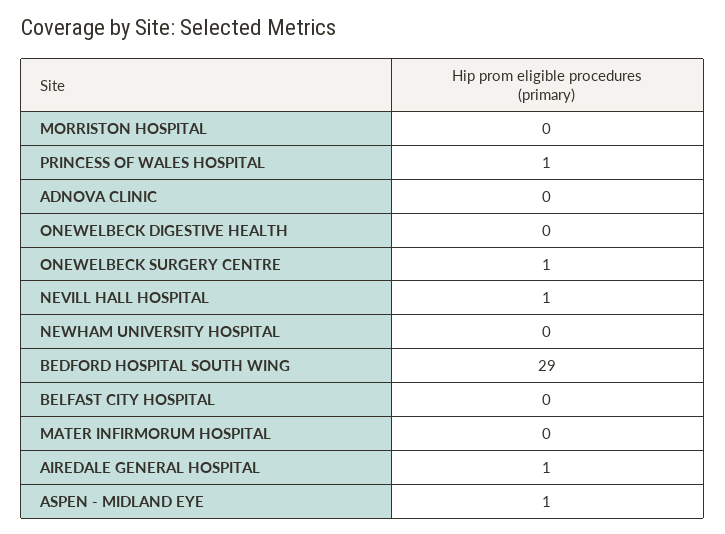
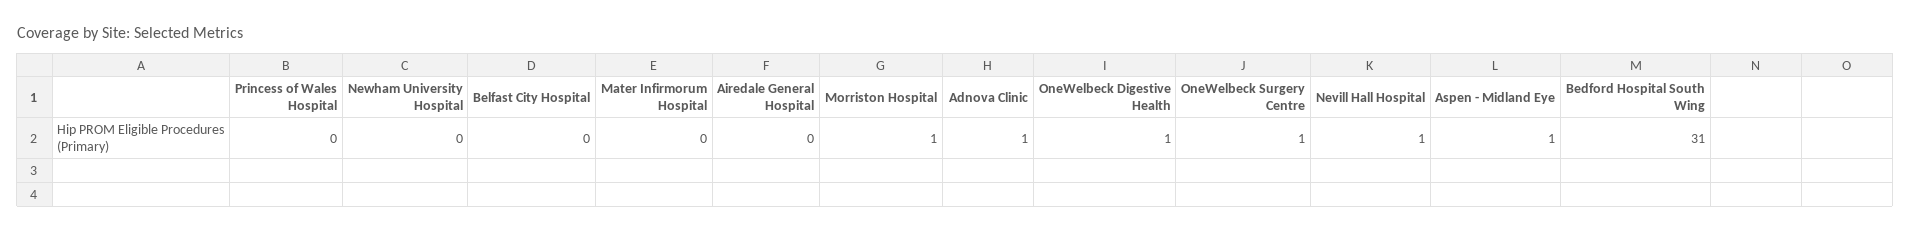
  {
-   "MORRISTON HOSPITAL": 0,
+   "MORRISTON HOSPITAL": 1,
-   "PRINCESS OF WALES HOSPITAL": 1,
+   "PRINCESS OF WALES HOSPITAL": 0,
-   "ADNOVA CLINIC": 0,
+   "ADNOVA CLINIC": 1,
-   "ONEWELBECK DIGESTIVE HEALTH": 0,
+   "ONEWELBECK DIGESTIVE HEALTH": 1,
    "ONEWELBECK SURGERY CENTRE": 1,
    "NEVILL HALL HOSPITAL": 1,
    "NEWHAM UNIVERSITY HOSPITAL": 0,
-   "BEDFORD HOSPITAL SOUTH WING": 29,
+   "BEDFORD HOSPITAL SOUTH WING": 31,
    "BELFAST CITY HOSPITAL": 0,
    "MATER INFIRMORUM HOSPITAL": 0,
-   "AIREDALE GENERAL HOSPITAL": 1,
+   "AIREDALE GENERAL HOSPITAL": 0,
    "ASPEN - MIDLAND EYE": 1
  }

